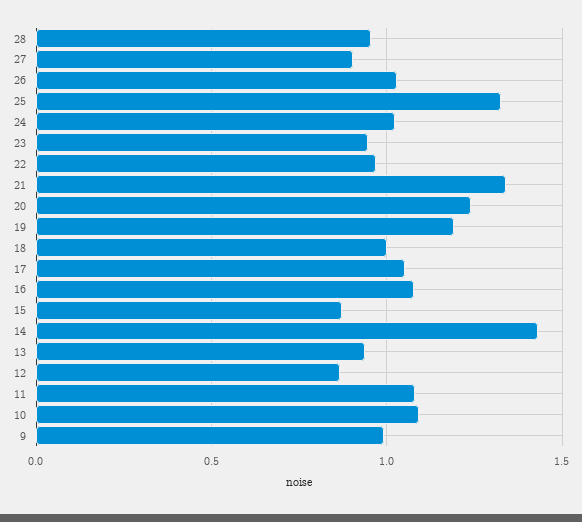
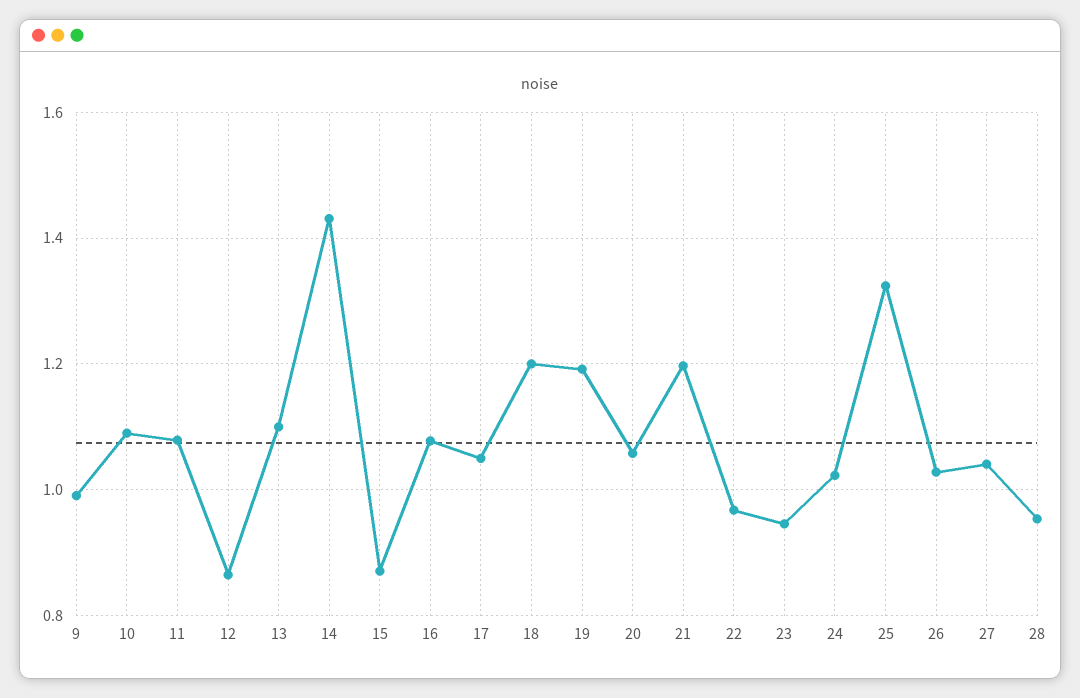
  {
    "28": 0.96,
-   "27": 0.9,
+   "27": 1.04,
    "26": 1.02,
    "25": 1.32,
    "24": 1.02,
    "23": 0.94,
    "22": 0.96,
-   "21": 1.35,
+   "21": 1.2,
-   "20": 1.25,
+   "20": 1.06,
    "19": 1.2,
-   "18": 1,
+   "18": 1.2,
    "17": 1.06,
    "16": 1.08,
    "15": 0.88,
    "14": 1.44,
-   "13": 0.95,
+   "13": 1.1,
    "12": 0.86,
    "11": 1.08,
    "10": 1.1,
    "9": 1
  }

